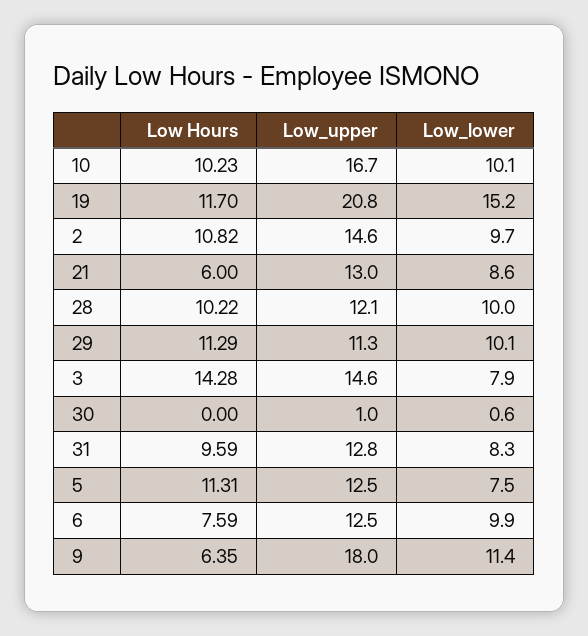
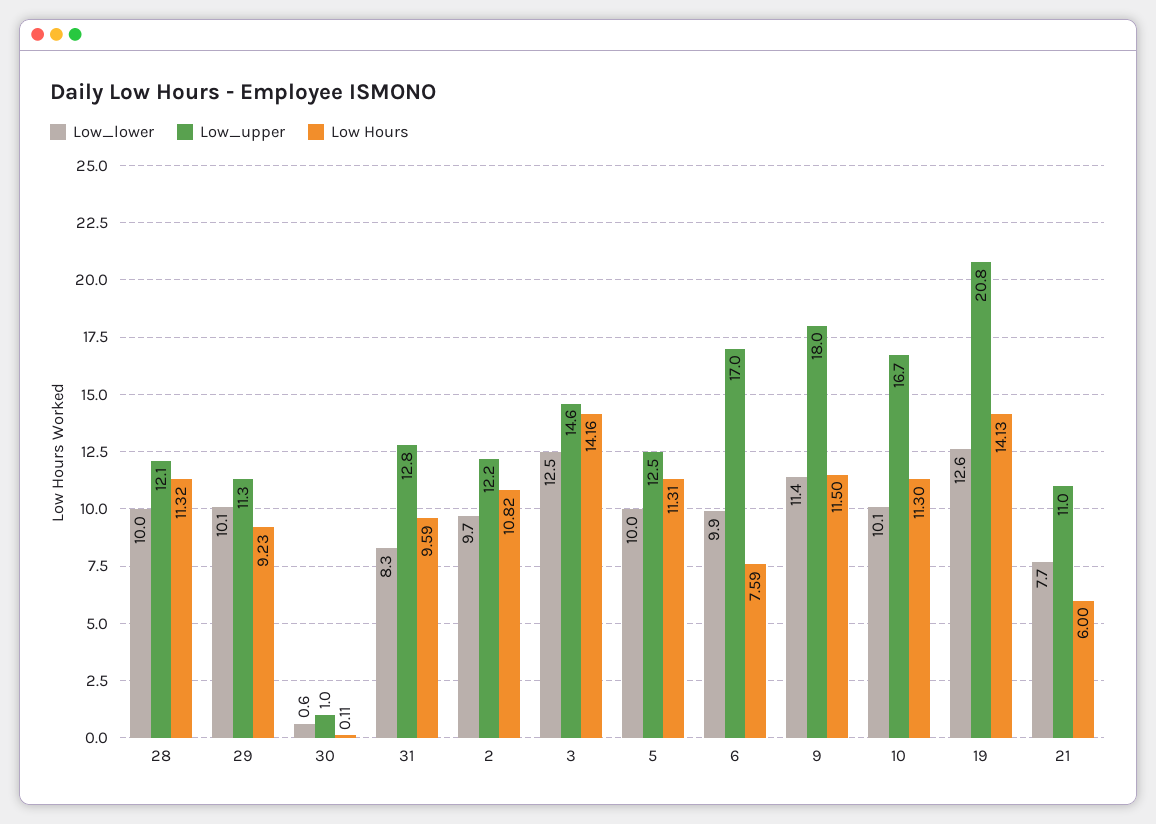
  {
    "Low Hours": {
-     "10": 10.23,
+     "10": 11.3,
-     "19": 11.7,
+     "19": 14.13,
      "2": 10.82,
      "21": 6,
-     "28": 10.22,
+     "28": 11.32,
-     "29": 11.29,
+     "29": 9.23,
-     "3": 14.28,
+     "3": 14.16,
-     "30": 0,
+     "30": 0.11,
      "31": 9.59,
      "5": 11.31,
      "6": 7.59,
-     "9": 6.35
+     "9": 11.5
    },
    "Low_upper": {
      "10": 16.7,
      "19": 20.8,
-     "2": 14.6,
+     "2": 12.2,
-     "21": 13,
+     "21": 11,
      "28": 12.1,
      "29": 11.3,
      "3": 14.6,
      "30": 1,
      "31": 12.8,
      "5": 12.5,
-     "6": 12.5,
+     "6": 17,
      "9": 18
    },
    "Low_lower": {
      "10": 10.1,
-     "19": 15.2,
+     "19": 12.6,
      "2": 9.7,
-     "21": 8.6,
+     "21": 7.7,
      "28": 10,
      "29": 10.1,
-     "3": 7.9,
+     "3": 12.5,
      "30": 0.6,
      "31": 8.3,
-     "5": 7.5,
+     "5": 10,
      "6": 9.9,
      "9": 11.4
    }
  }

